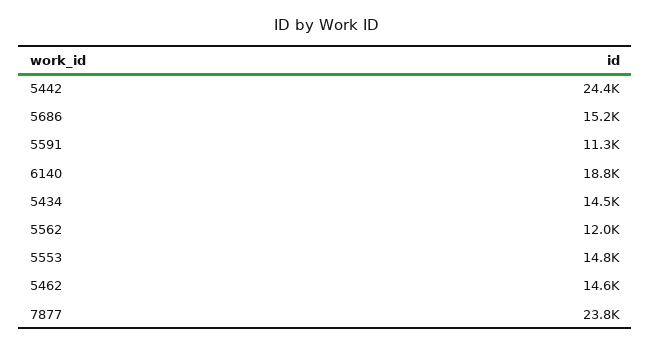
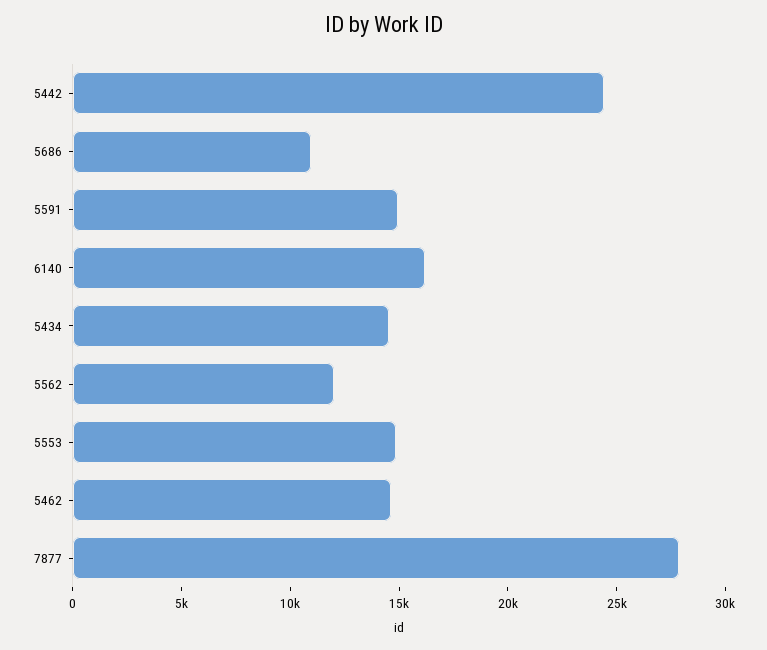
  {
    "5442": 24400,
-   "5686": 15200,
+   "5686": 11000,
-   "5591": 11300,
+   "5591": 15000,
-   "6140": 18800,
+   "6140": 16000,
    "5434": 14500,
    "5562": 12000,
    "5553": 14800,
    "5462": 14600,
-   "7877": 23800
+   "7877": 28000
  }

